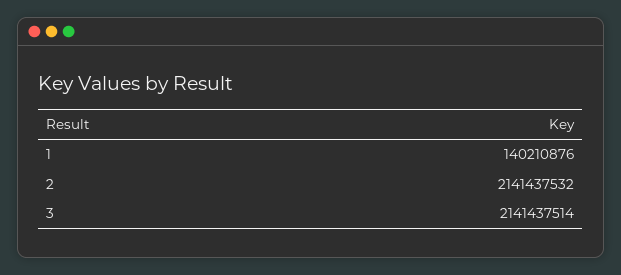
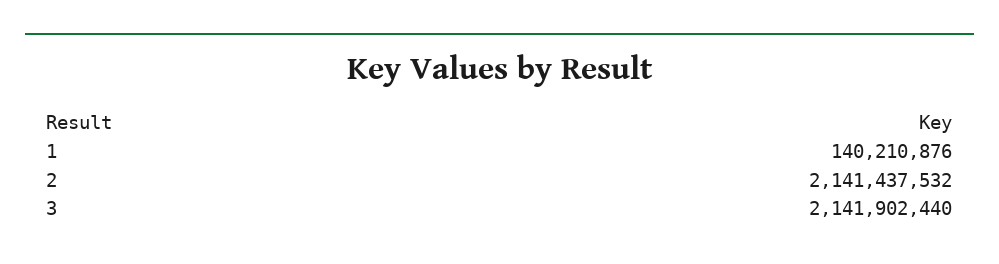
  {
    "1": 140210876,
    "2": 2141437532,
-   "3": 2141437514
+   "3": 2141902440
  }

